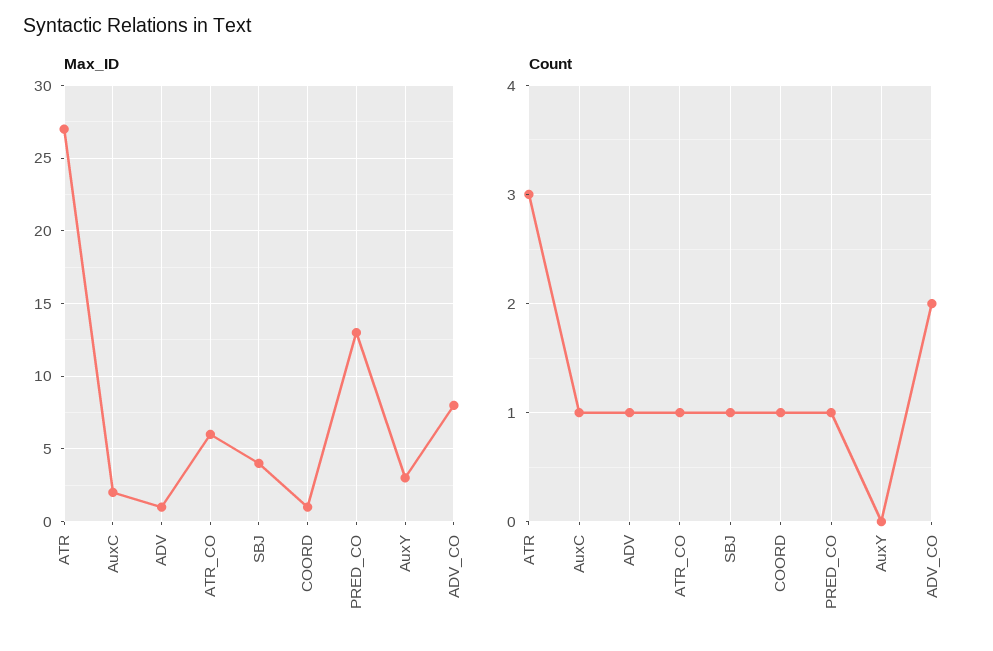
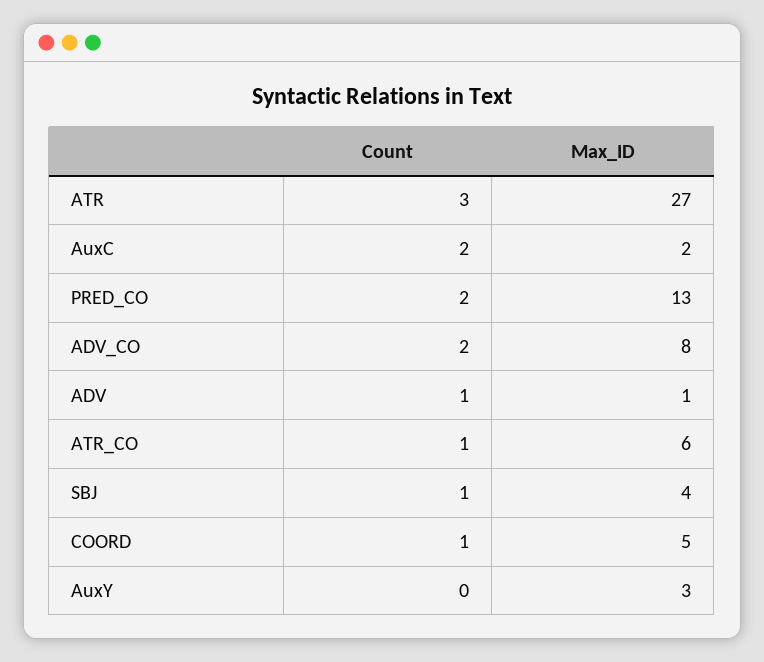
  {
    "Max_ID": {
      "ATR": 27,
      "AuxC": 2,
      "ADV": 1,
      "ATR_CO": 6,
      "SBJ": 4,
-     "COORD": 1,
+     "COORD": 5,
      "PRED_CO": 13,
      "AuxY": 3,
      "ADV_CO": 8
    },
    "Count": {
      "ATR": 3,
-     "AuxC": 1,
+     "AuxC": 2,
      "ADV": 1,
      "ATR_CO": 1,
      "SBJ": 1,
      "COORD": 1,
-     "PRED_CO": 1,
+     "PRED_CO": 2,
      "AuxY": 0,
      "ADV_CO": 2
    }
  }

